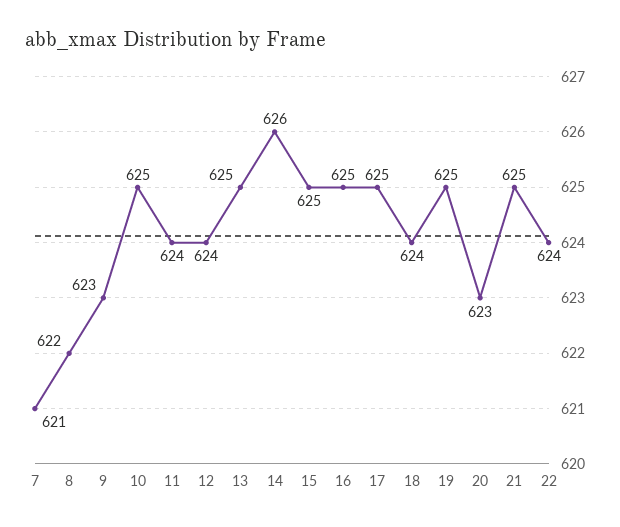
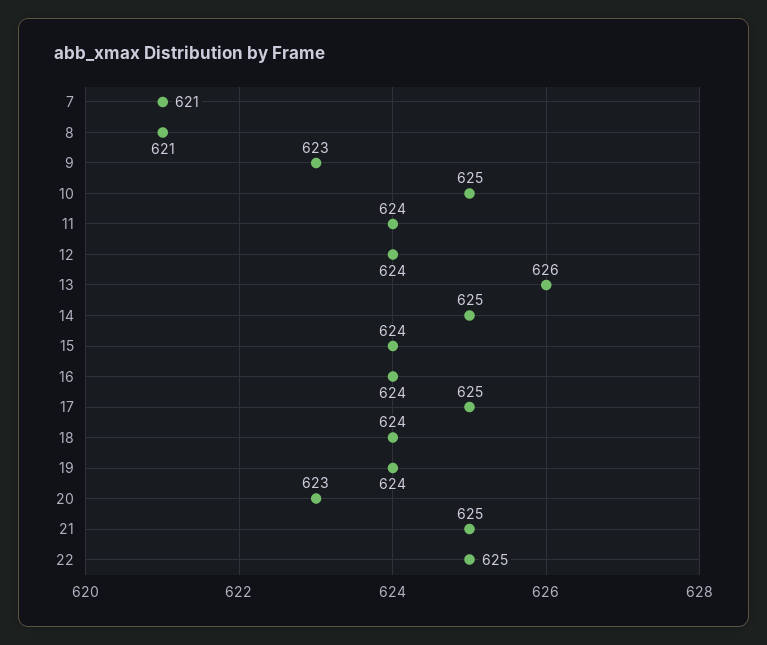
  {
    "7": 621,
-   "8": 622,
+   "8": 621,
    "9": 623,
    "10": 625,
    "11": 624,
    "12": 624,
-   "13": 625,
+   "13": 626,
-   "14": 626,
+   "14": 625,
-   "15": 625,
+   "15": 624,
-   "16": 625,
+   "16": 624,
    "17": 625,
    "18": 624,
-   "19": 625,
+   "19": 624,
    "20": 623,
    "21": 625,
-   "22": 624
+   "22": 625
  }

